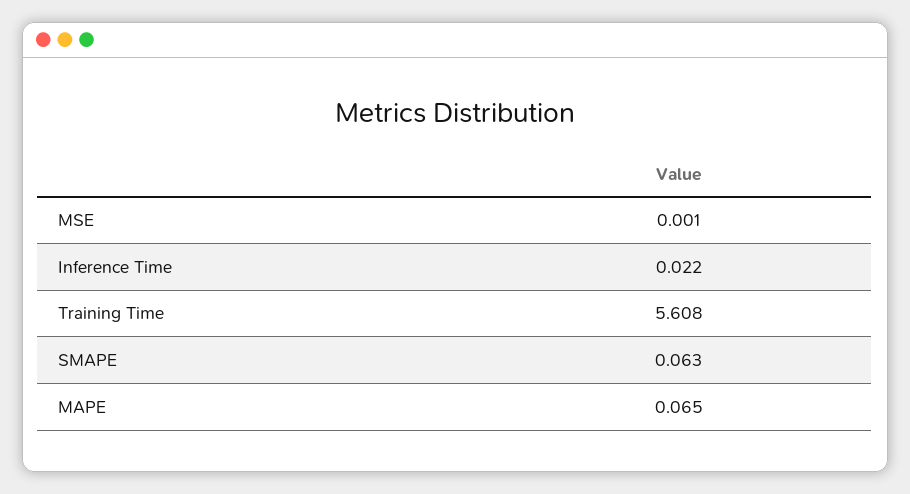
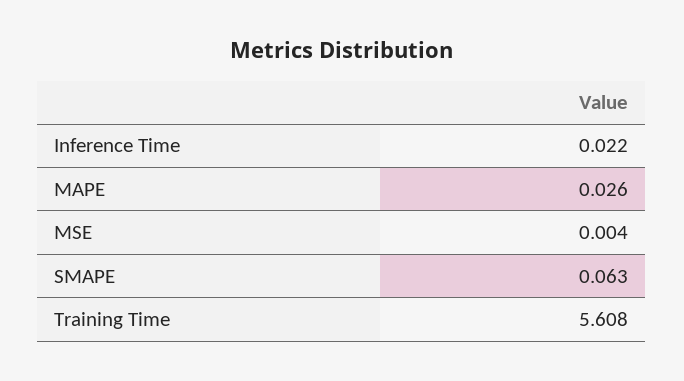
  {
-   "MSE": 0.001,
+   "MSE": 0.004,
    "Inference Time": 0.022,
    "Training Time": 5.608,
    "SMAPE": 0.063,
-   "MAPE": 0.065
+   "MAPE": 0.026
  }

